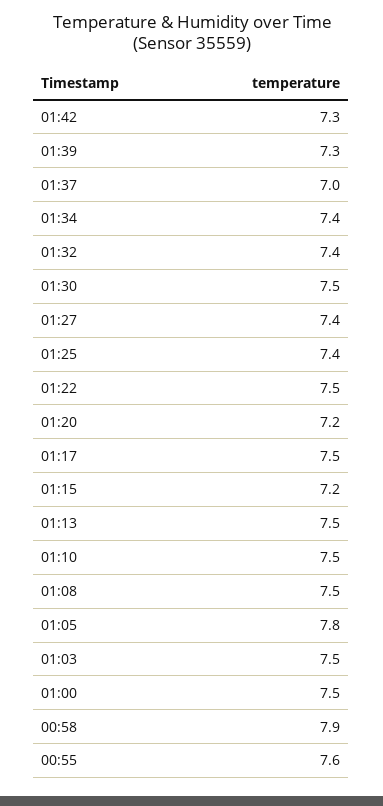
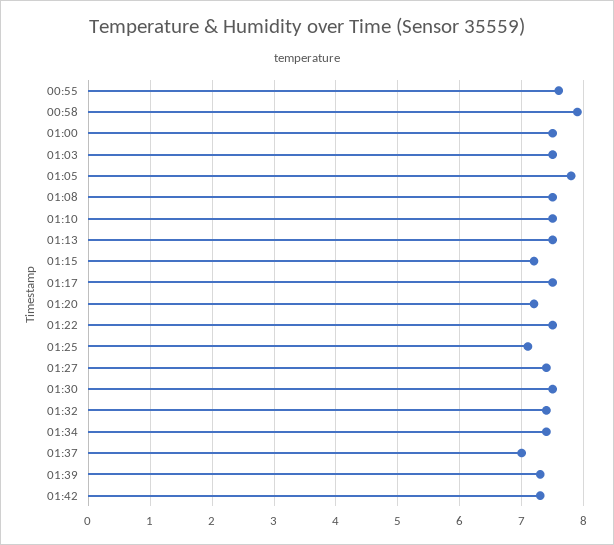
  {
    "01:42": 7.3,
    "01:39": 7.3,
    "01:37": 7,
    "01:34": 7.4,
    "01:32": 7.4,
    "01:30": 7.5,
    "01:27": 7.4,
-   "01:25": 7.4,
+   "01:25": 7.1,
    "01:22": 7.5,
    "01:20": 7.2,
    "01:17": 7.5,
    "01:15": 7.2,
    "01:13": 7.5,
    "01:10": 7.5,
    "01:08": 7.5,
    "01:05": 7.8,
    "01:03": 7.5,
    "01:00": 7.5,
    "00:58": 7.9,
    "00:55": 7.6
  }

